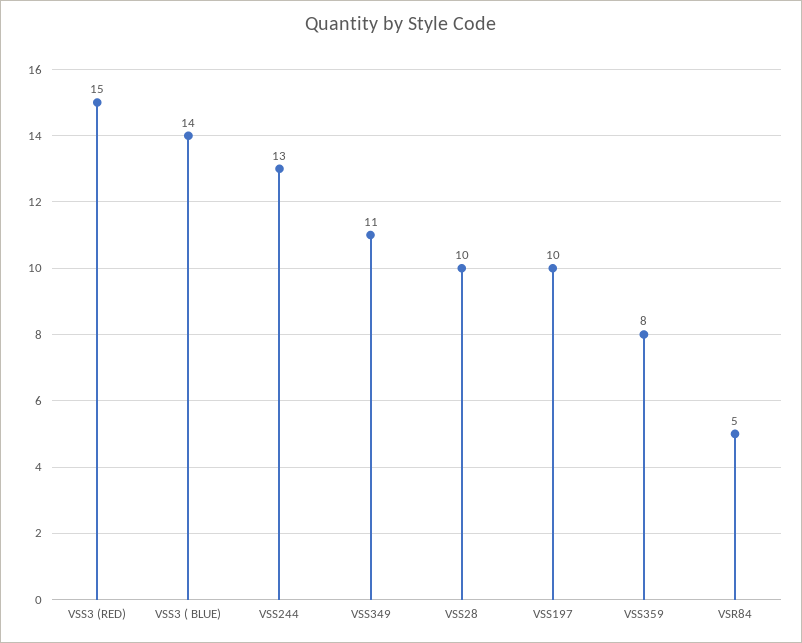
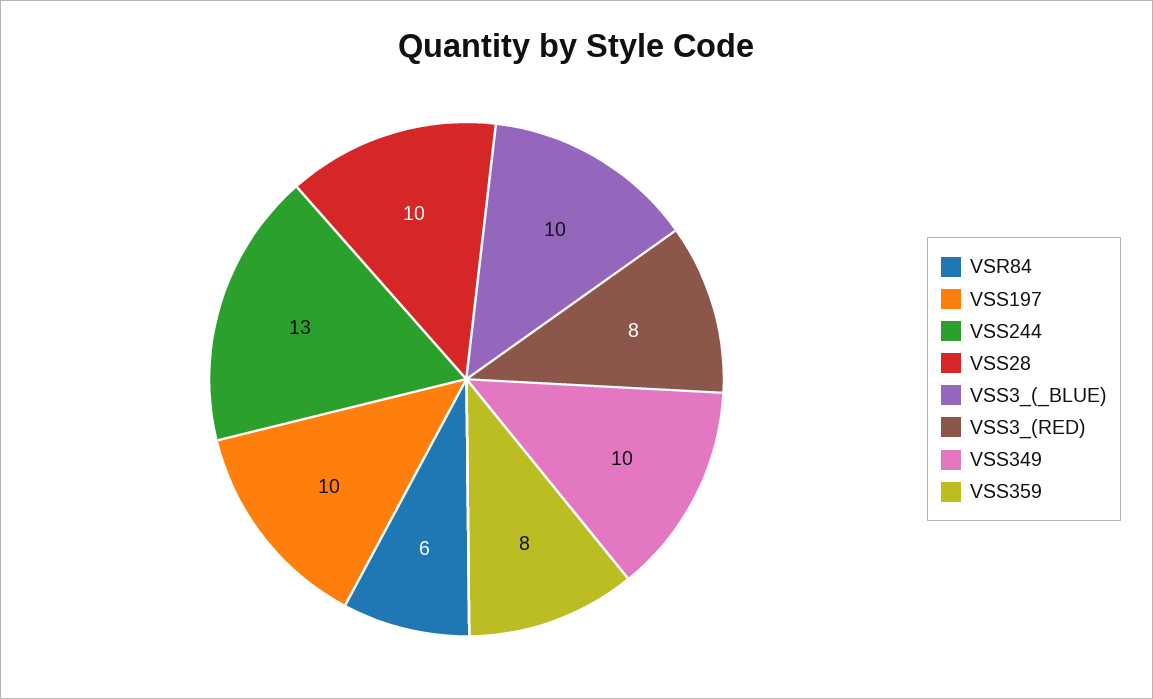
  {
-   "VSS3 (RED)": 15,
+   "VSS3 (RED)": 8,
-   "VSS3 ( BLUE)": 14,
+   "VSS3 ( BLUE)": 10,
    "VSS244": 13,
-   "VSS349": 11,
+   "VSS349": 10,
    "VSS28": 10,
    "VSS197": 10,
    "VSS359": 8,
-   "VSR84": 5
+   "VSR84": 6
  }

